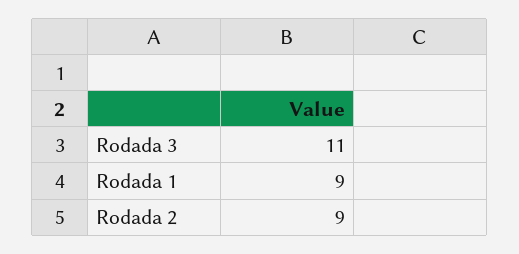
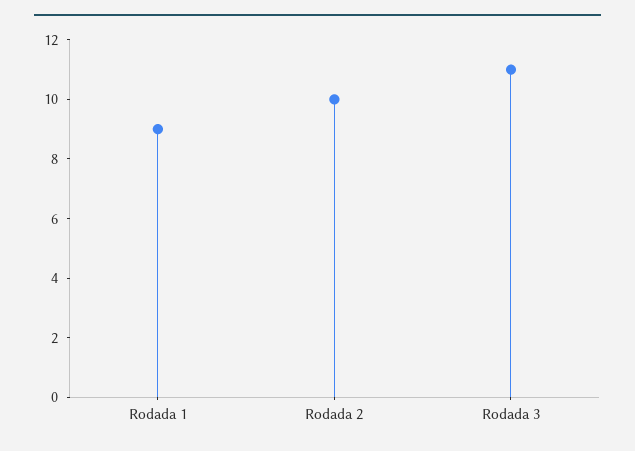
  {
    "Rodada 3": 11,
    "Rodada 1": 9,
-   "Rodada 2": 9
+   "Rodada 2": 10
  }

